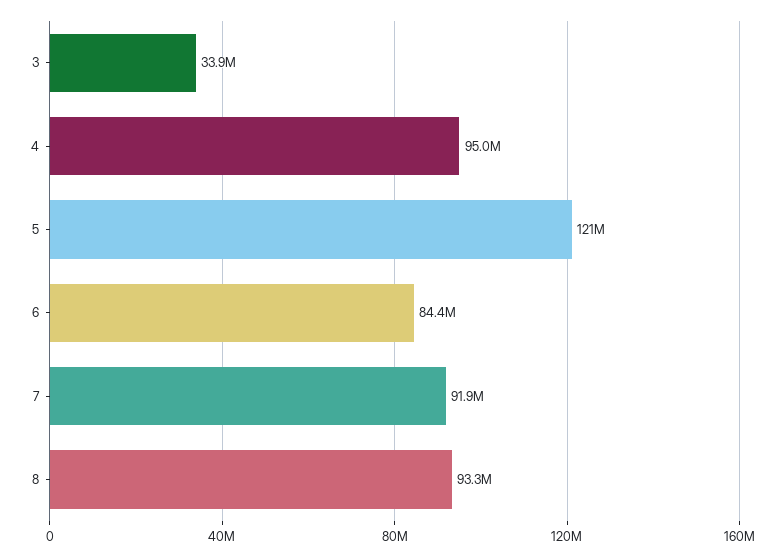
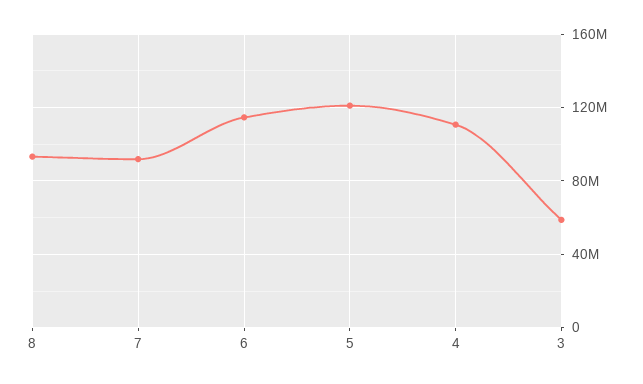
  {
-   "3": 33900000,
+   "3": 60000000,
-   "4": 95000000,
+   "4": 110000000,
    "5": 121000000,
-   "6": 84400000,
+   "6": 115000000,
    "7": 91900000,
    "8": 93300000
  }

